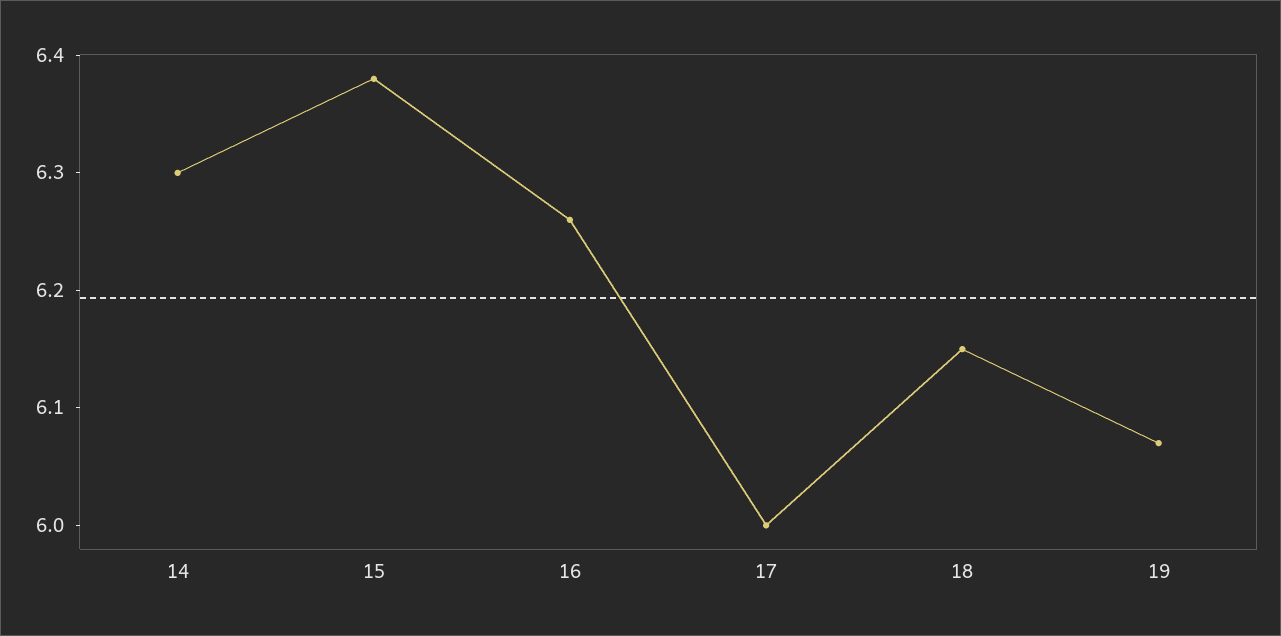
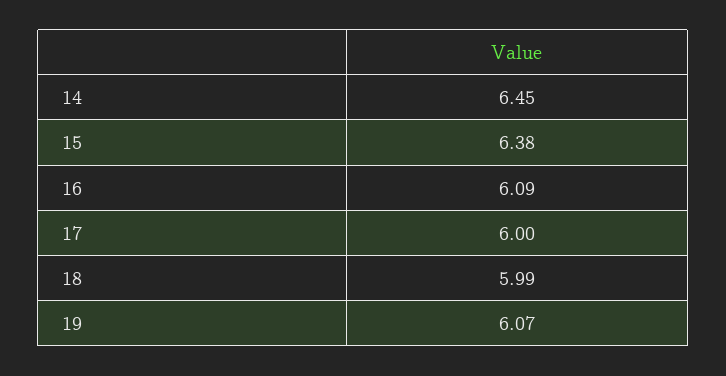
  {
-   "14": 6.3,
+   "14": 6.45,
    "15": 6.38,
-   "16": 6.26,
+   "16": 6.09,
    "17": 6,
-   "18": 6.15,
+   "18": 5.99,
    "19": 6.07
  }

